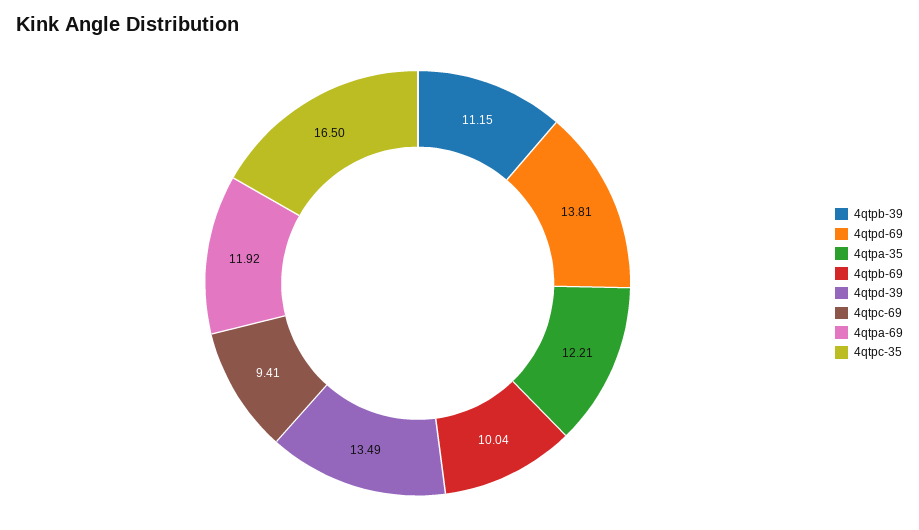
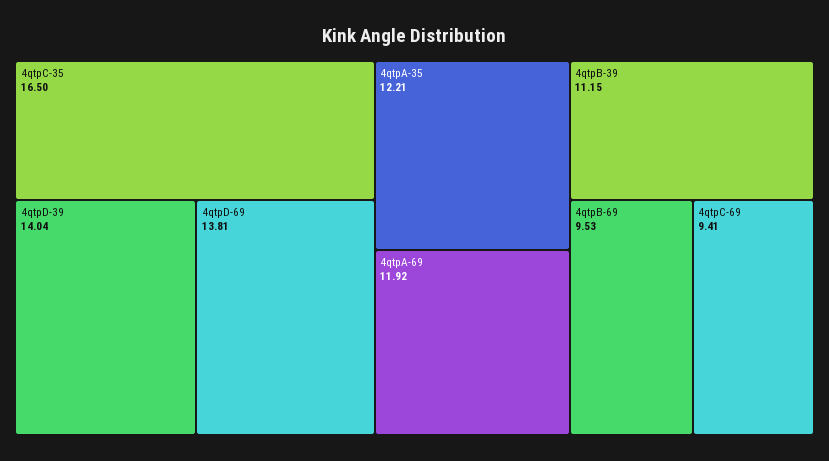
  {
    "4qtpb-39": 11.15,
    "4qtpd-69": 13.81,
    "4qtpa-35": 12.21,
-   "4qtpb-69": 10.04,
+   "4qtpb-69": 9.53,
-   "4qtpd-39": 13.49,
+   "4qtpd-39": 14.04,
    "4qtpc-69": 9.41,
    "4qtpa-69": 11.92,
    "4qtpc-35": 16.5
  }

